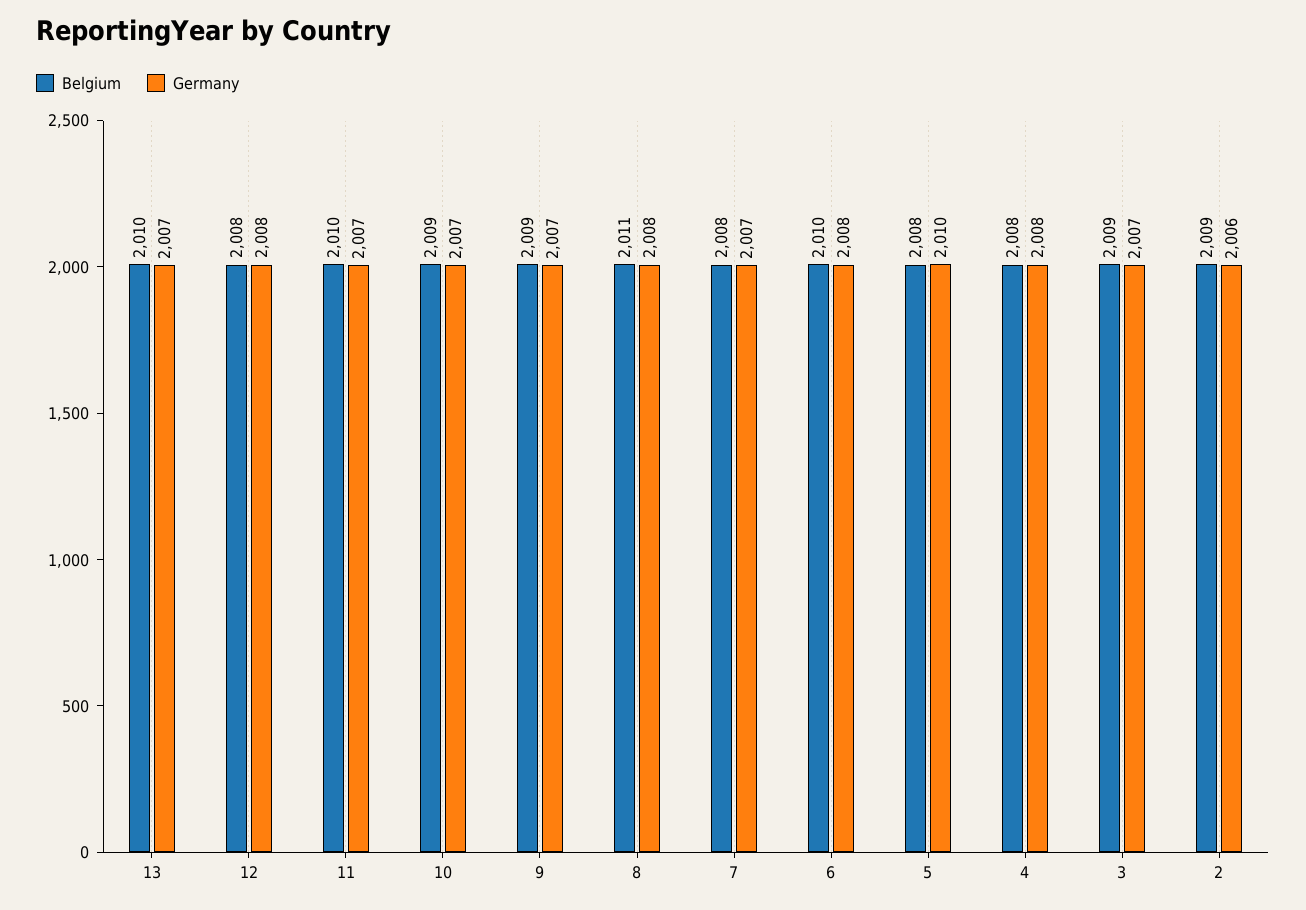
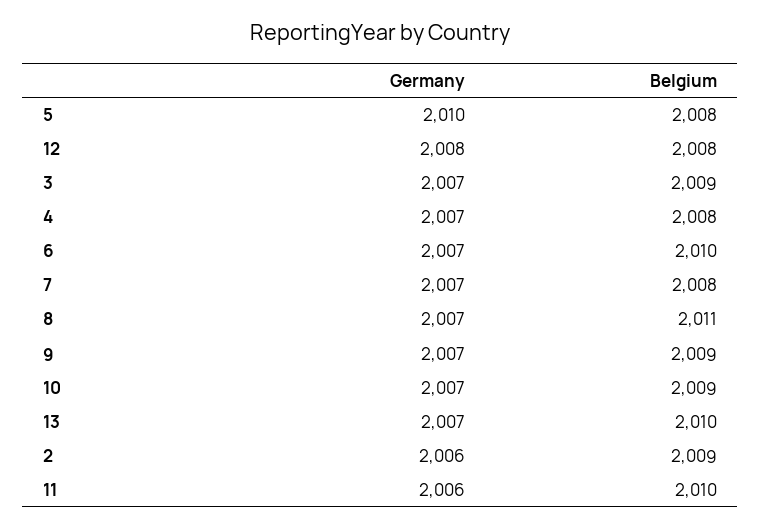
  {
    "Belgium": {
      "13": 2010,
      "12": 2008,
      "11": 2010,
      "10": 2009,
      "9": 2009,
      "8": 2011,
      "7": 2008,
      "6": 2010,
      "5": 2008,
      "4": 2008,
      "3": 2009,
      "2": 2009
    },
    "Germany": {
      "13": 2007,
      "12": 2008,
-     "11": 2007,
+     "11": 2006,
      "10": 2007,
      "9": 2007,
-     "8": 2008,
+     "8": 2007,
      "7": 2007,
-     "6": 2008,
+     "6": 2007,
      "5": 2010,
-     "4": 2008,
+     "4": 2007,
      "3": 2007,
      "2": 2006
    }
  }

